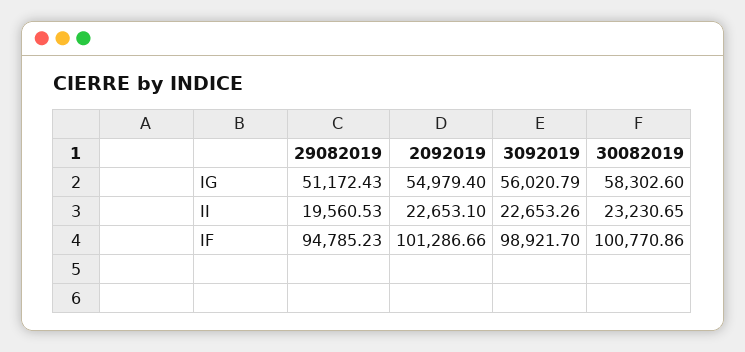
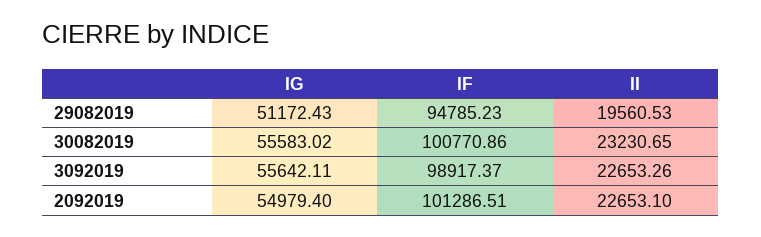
  {
    "29082019": {
      "IG": 51172.43,
      "II": 19560.53,
      "IF": 94785.23
    },
    "2092019": {
      "IG": 54979.4,
      "II": 22653.1,
-     "IF": 101286.66
+     "IF": 101286.51
    },
    "3092019": {
-     "IG": 56020.79,
+     "IG": 55642.11,
      "II": 22653.26,
-     "IF": 98921.7
+     "IF": 98917.37
    },
    "30082019": {
-     "IG": 58302.6,
+     "IG": 55583.02,
      "II": 23230.65,
      "IF": 100770.86
    }
  }

